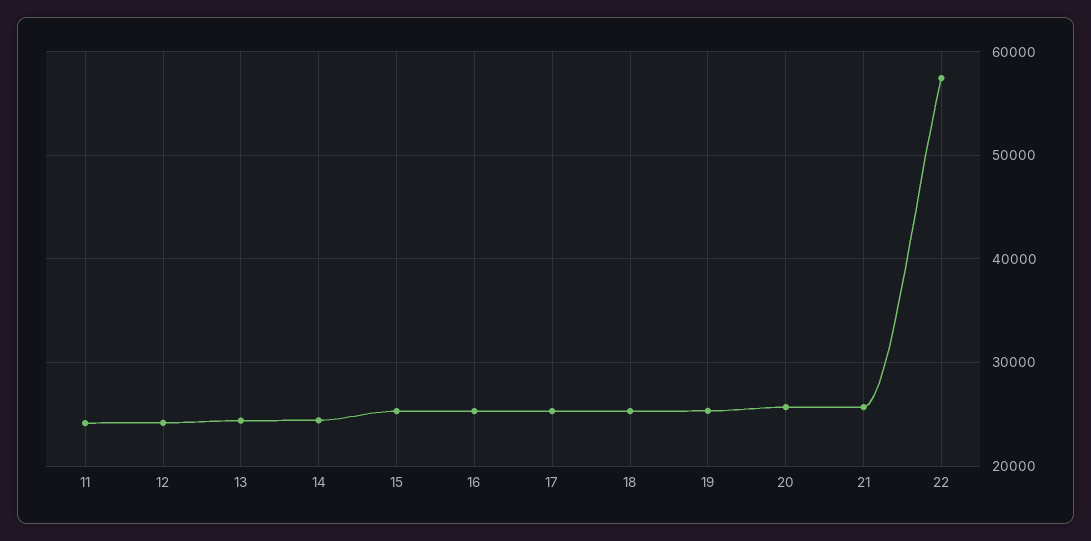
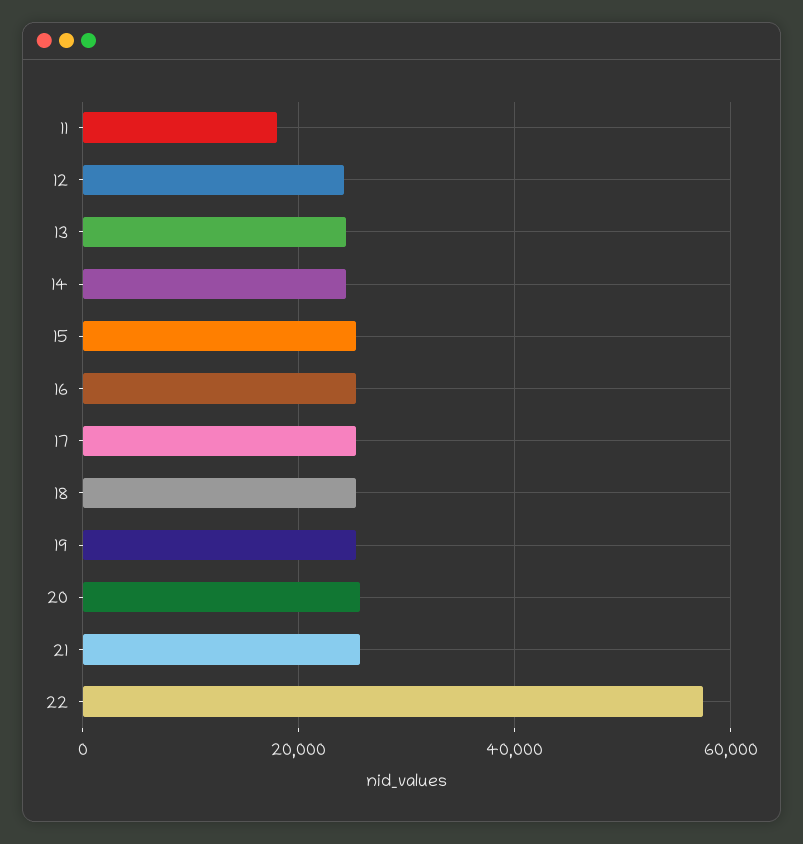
  {
-   "11": 24000,
+   "11": 18000,
    "12": 24000,
    "13": 24000,
    "14": 24000,
    "15": 25000,
    "16": 25000,
    "17": 25000,
    "18": 25000,
    "19": 25000,
    "20": 26000,
    "21": 26000,
    "22": 57000
  }

